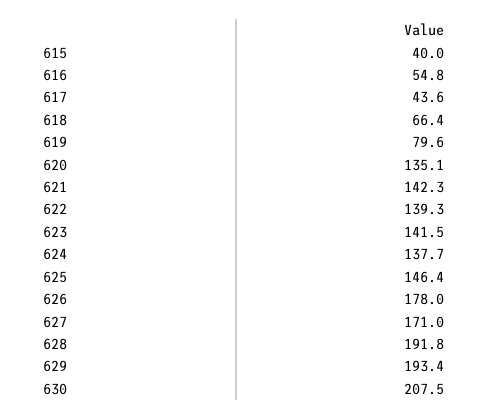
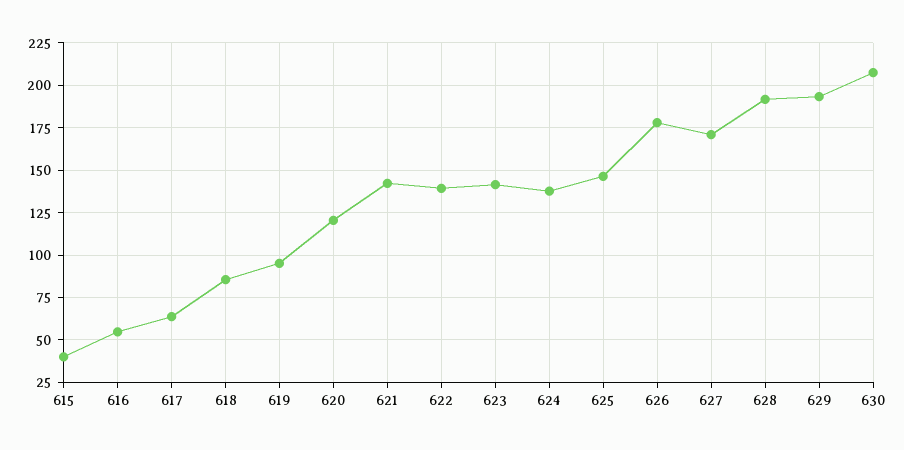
  {
    "615": 40,
    "616": 54.8,
-   "617": 43.6,
+   "617": 65,
-   "618": 66.4,
+   "618": 85,
-   "619": 79.6,
+   "619": 95,
-   "620": 135.1,
+   "620": 120,
    "621": 142.3,
    "622": 139.3,
    "623": 141.5,
    "624": 137.7,
    "625": 146.4,
    "626": 178,
    "627": 171,
    "628": 191.8,
    "629": 193.4,
    "630": 207.5
  }

